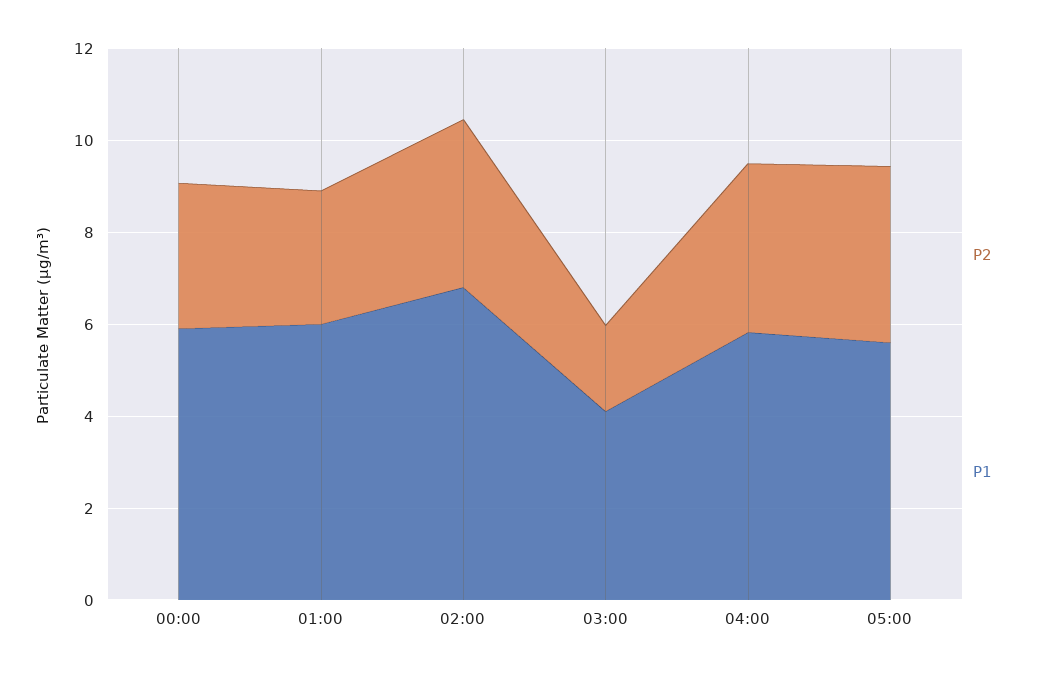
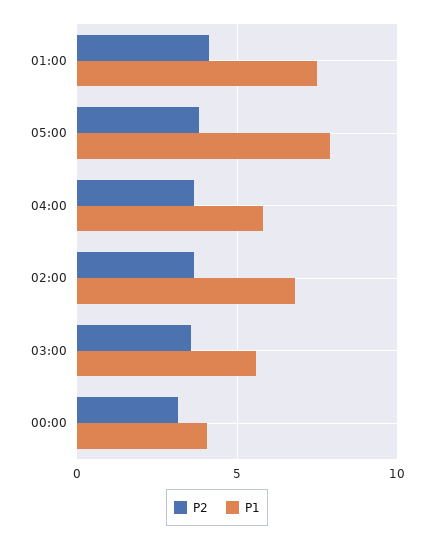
  {
    "P2": {
      "00:00": 3,
-     "01:00": 3,
+     "01:00": 4,
      "02:00": 3.5,
-     "03:00": 2,
+     "03:00": 3.5,
      "04:00": 3.5,
      "05:00": 4
    },
    "P1": {
-     "00:00": 6,
+     "00:00": 4,
-     "01:00": 6,
+     "01:00": 7.5,
      "02:00": 7,
-     "03:00": 4,
+     "03:00": 5.5,
      "04:00": 6,
-     "05:00": 5.5
+     "05:00": 8
    }
  }

